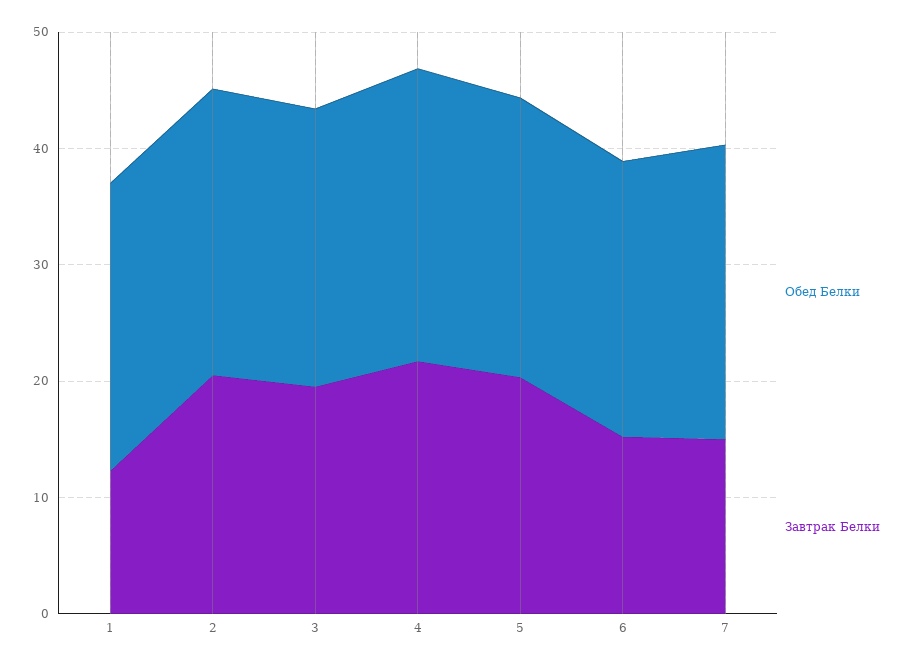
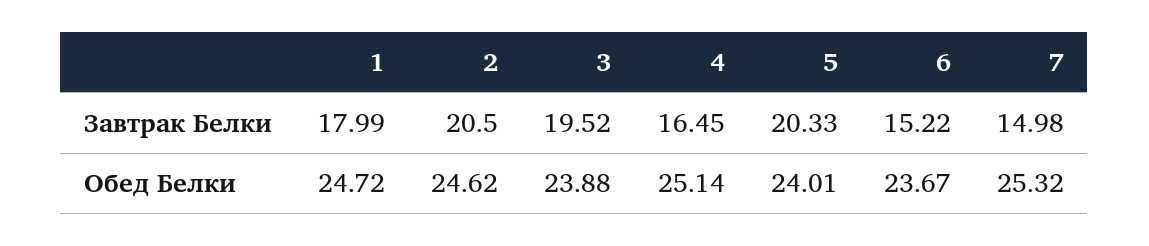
  {
    "Обед Белки": {
      "1": 24.72,
      "2": 24.62,
      "3": 23.88,
      "4": 25.14,
      "5": 24.01,
      "6": 23.67,
      "7": 25.32
    },
    "Завтрак Белки": {
-     "1": 12,
+     "1": 17.99,
      "2": 20.5,
      "3": 19.52,
-     "4": 22,
+     "4": 16.45,
      "5": 20.33,
      "6": 15.22,
      "7": 14.98
    }
  }

